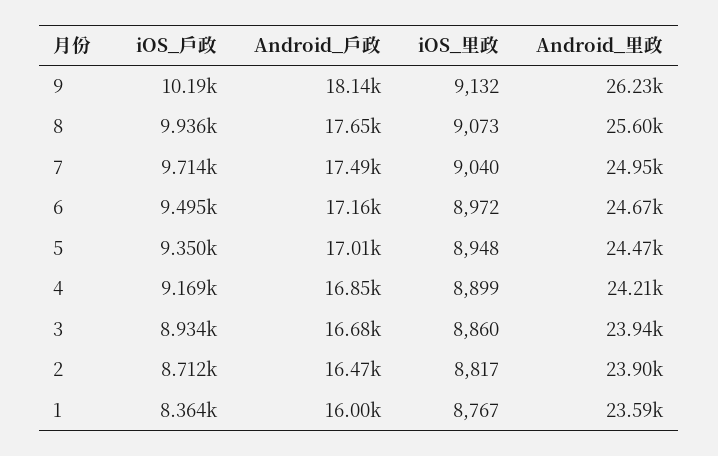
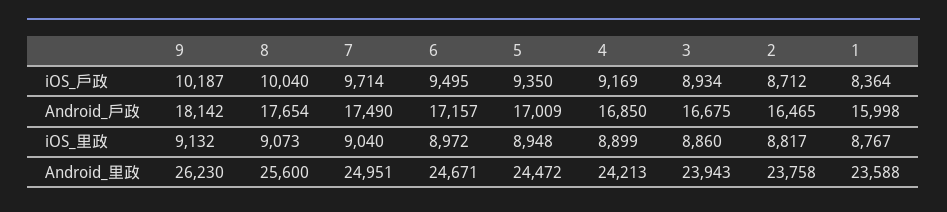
  {
    "iOS_戶政": {
      "9": 10187,
-     "8": 9936,
+     "8": 10040,
      "7": 9714,
      "6": 9495,
      "5": 9350,
      "4": 9169,
      "3": 8934,
      "2": 8712,
      "1": 8364
    },
    "Android_戶政": {
      "9": 18142,
      "8": 17654,
      "7": 17490,
      "6": 17157,
      "5": 17009,
      "4": 16850,
      "3": 16675,
      "2": 16465,
      "1": 15998
    },
    "iOS_里政": {
      "9": 9132,
      "8": 9073,
      "7": 9040,
      "6": 8972,
      "5": 8948,
      "4": 8899,
      "3": 8860,
      "2": 8817,
      "1": 8767
    },
    "Android_里政": {
      "9": 26230,
      "8": 25600,
      "7": 24951,
      "6": 24671,
      "5": 24472,
      "4": 24213,
      "3": 23943,
-     "2": 23900,
+     "2": 23758,
      "1": 23588
    }
  }

